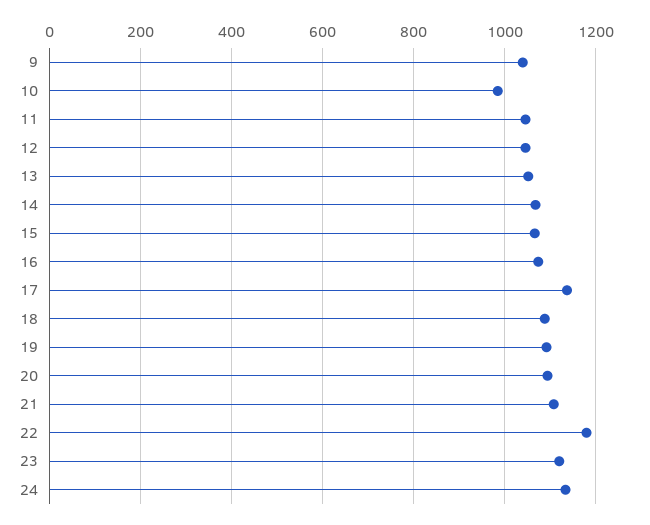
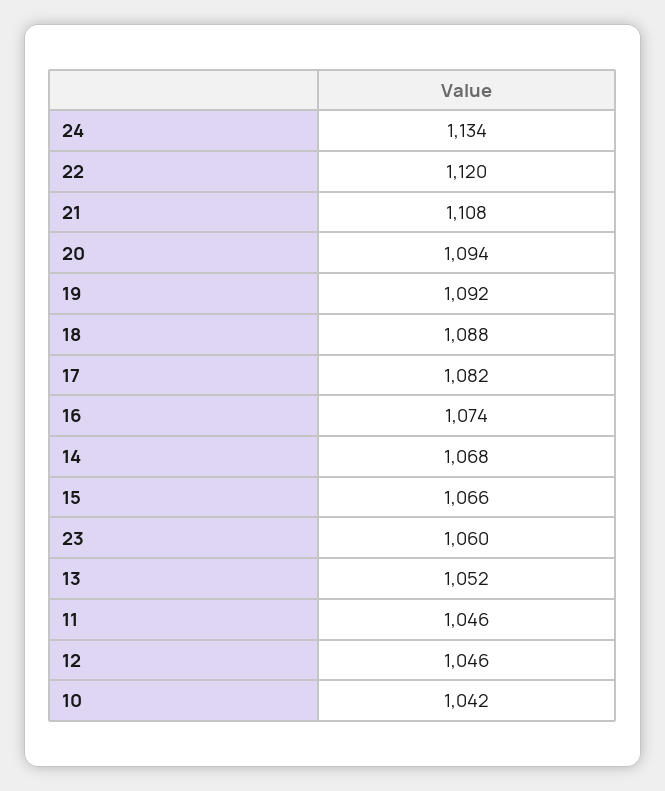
  {
-   "9": 1040,
-   "10": 980,
+   "10": 1042,
    "11": 1046,
    "12": 1046,
    "13": 1052,
    "14": 1068,
    "15": 1066,
    "16": 1074,
-   "17": 1140,
+   "17": 1082,
    "18": 1088,
    "19": 1092,
    "20": 1094,
    "21": 1108,
-   "22": 1180,
+   "22": 1120,
-   "23": 1120,
+   "23": 1060,
    "24": 1134
  }

